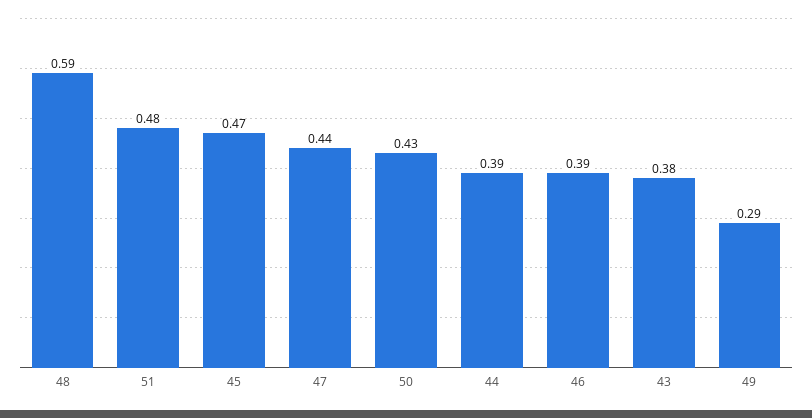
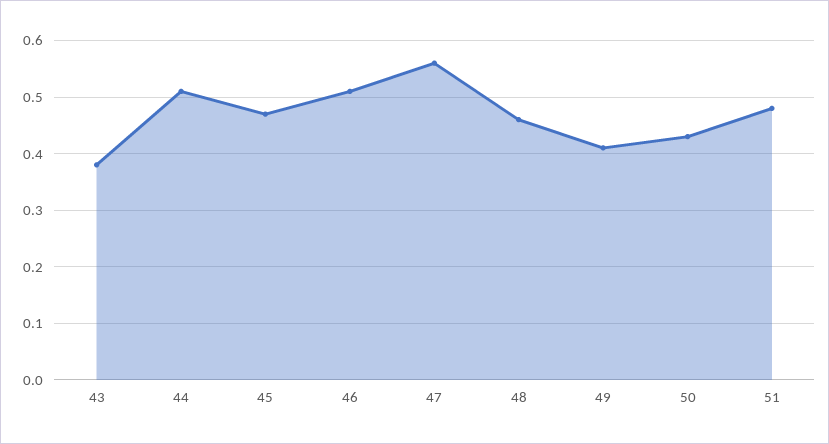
  {
-   "48": 0.59,
+   "48": 0.45,
    "51": 0.48,
    "45": 0.47,
-   "47": 0.44,
+   "47": 0.55,
    "50": 0.43,
-   "44": 0.39,
+   "44": 0.5,
-   "46": 0.39,
+   "46": 0.5,
    "43": 0.38,
-   "49": 0.29
+   "49": 0.4
  }

